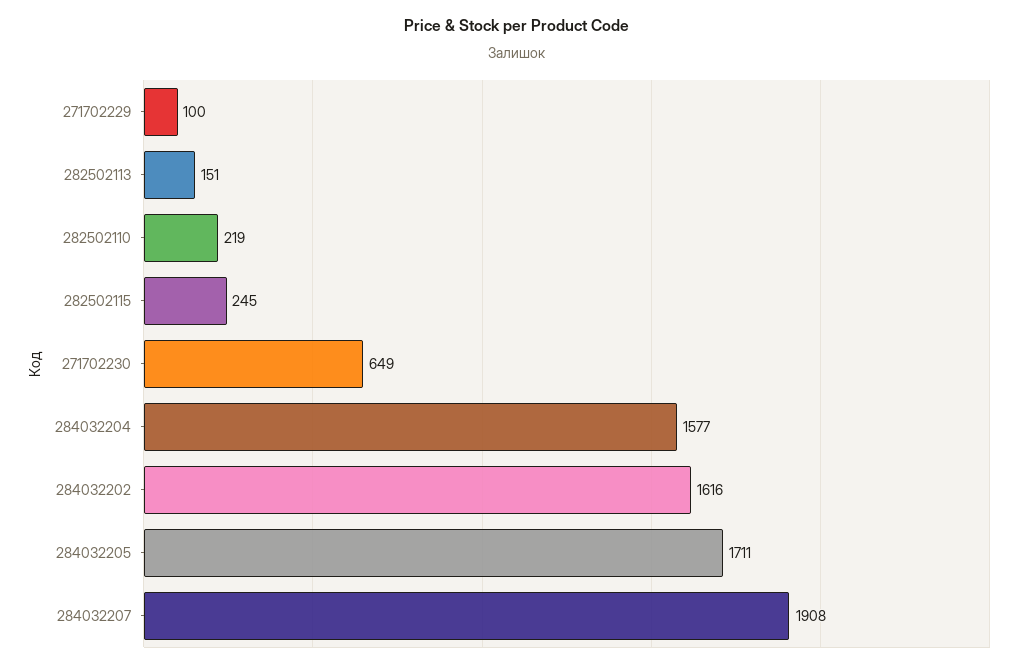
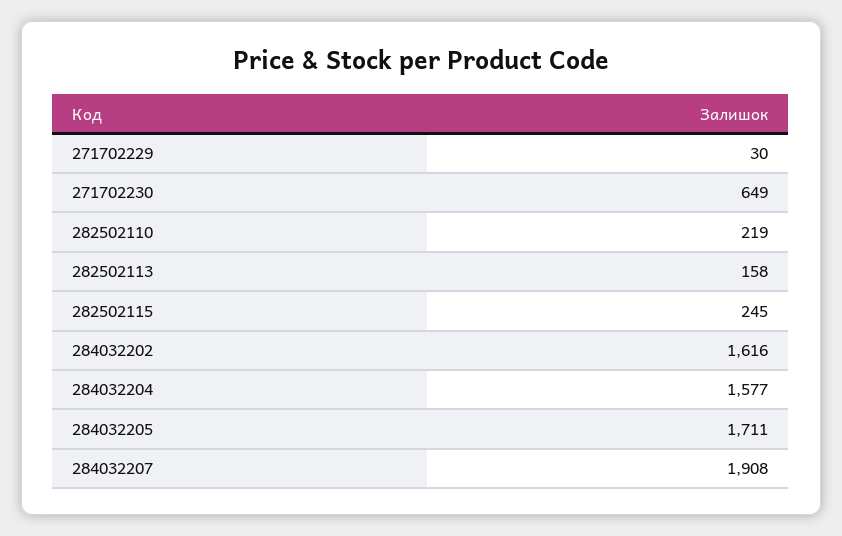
  {
-   "271702229": 100,
+   "271702229": 30,
-   "282502113": 151,
+   "282502113": 158,
    "282502110": 219,
    "282502115": 245,
    "271702230": 649,
    "284032204": 1577,
    "284032202": 1616,
    "284032205": 1711,
    "284032207": 1908
  }

